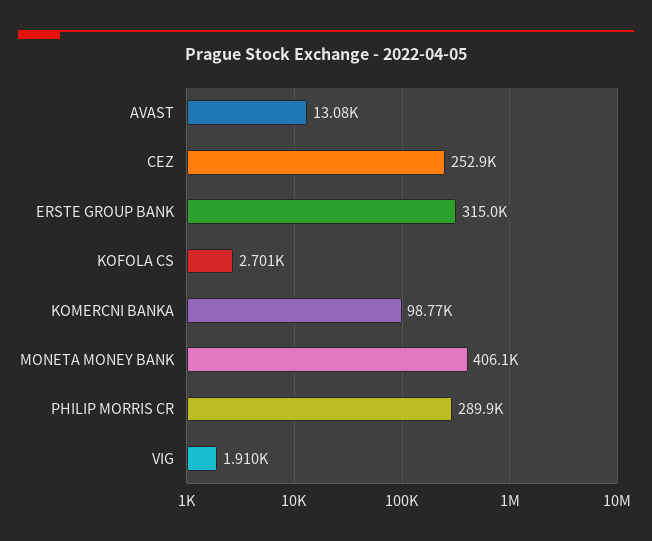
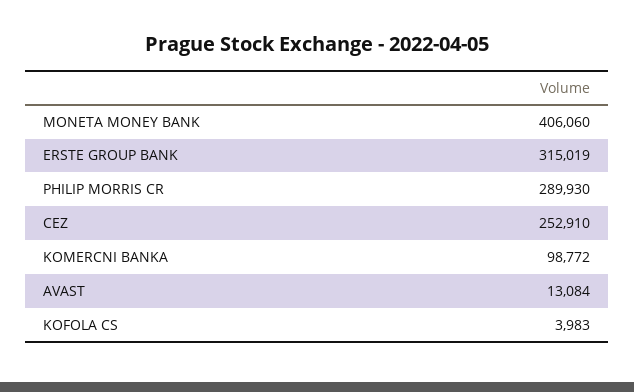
  {
    "AVAST": 13084,
    "CEZ": 252910,
    "ERSTE GROUP BANK": 315019,
-   "KOFOLA CS": 2701,
+   "KOFOLA CS": 3983,
    "KOMERCNI BANKA": 98772,
    "MONETA MONEY BANK": 406060,
-   "PHILIP MORRIS CR": 289930,
+   "PHILIP MORRIS CR": 289930
-   "VIG": 1910
  }

